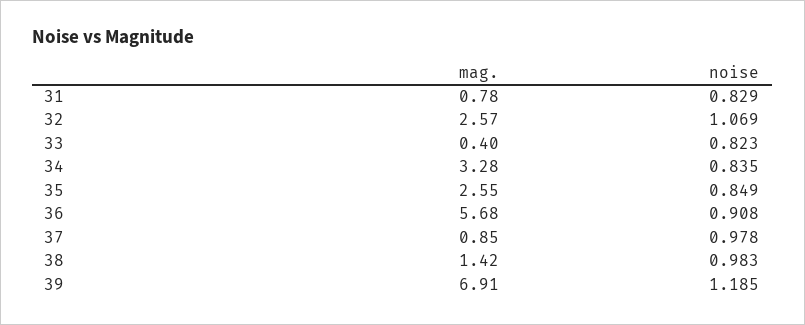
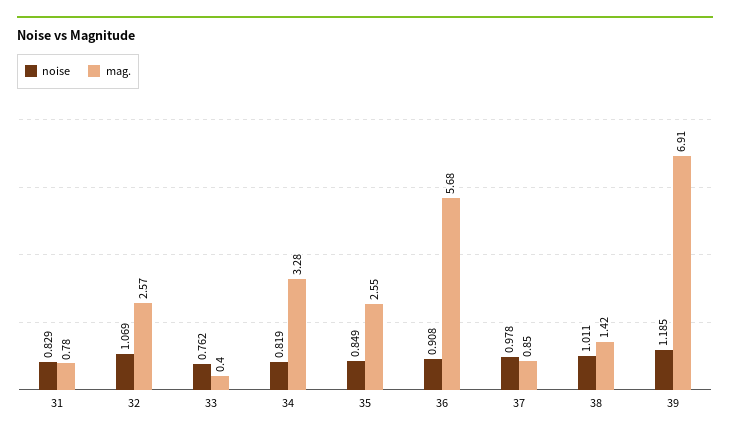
  {
    "mag.": {
      "31": 0.78,
      "32": 2.57,
      "33": 0.4,
      "34": 3.28,
      "35": 2.55,
      "36": 5.68,
      "37": 0.85,
      "38": 1.42,
      "39": 6.91
    },
    "noise": {
      "31": 0.829,
      "32": 1.069,
-     "33": 0.823,
+     "33": 0.762,
-     "34": 0.835,
+     "34": 0.819,
      "35": 0.849,
      "36": 0.908,
      "37": 0.978,
-     "38": 0.983,
+     "38": 1.011,
      "39": 1.185
    }
  }

